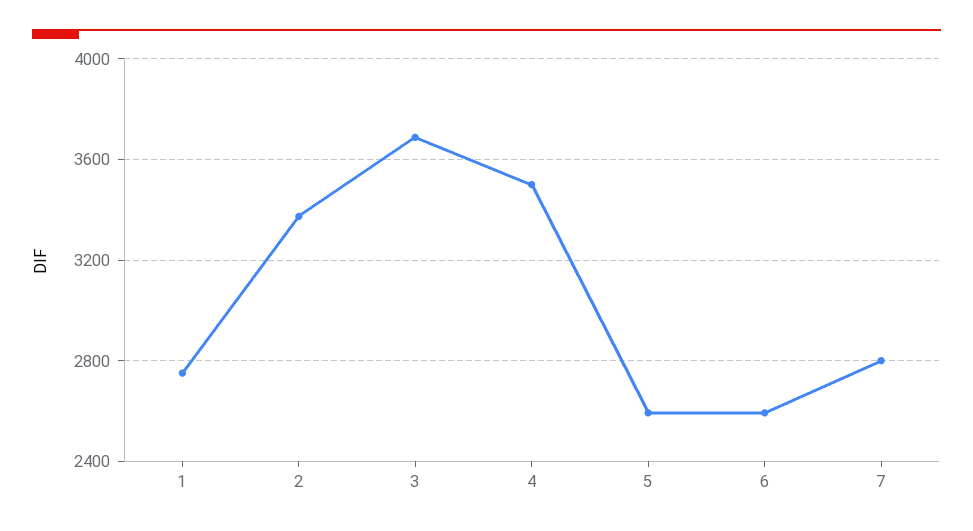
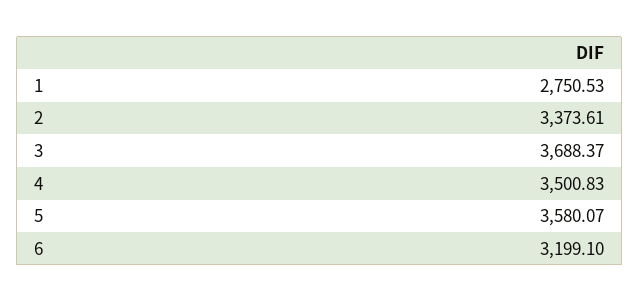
  {
    "1": 2750.53,
    "2": 3373.61,
    "3": 3688.37,
    "4": 3500.83,
-   "5": 2600,
+   "5": 3580.07,
-   "6": 2600,
+   "6": 3199.1
-   "7": 2800
  }

